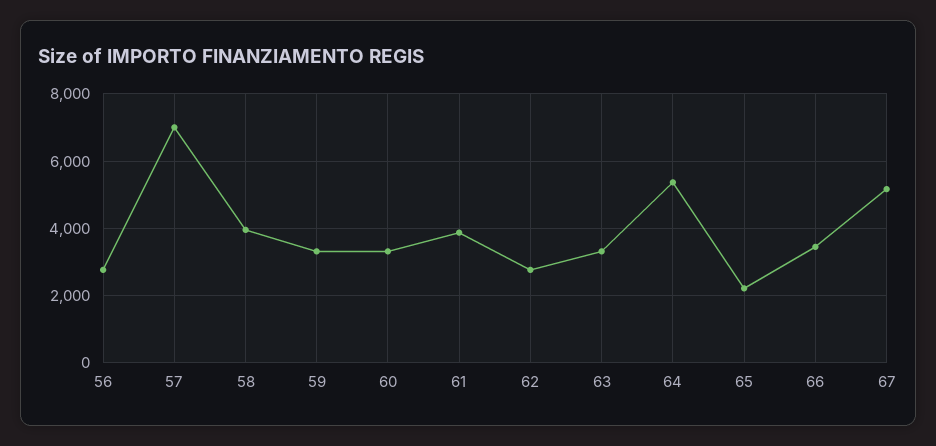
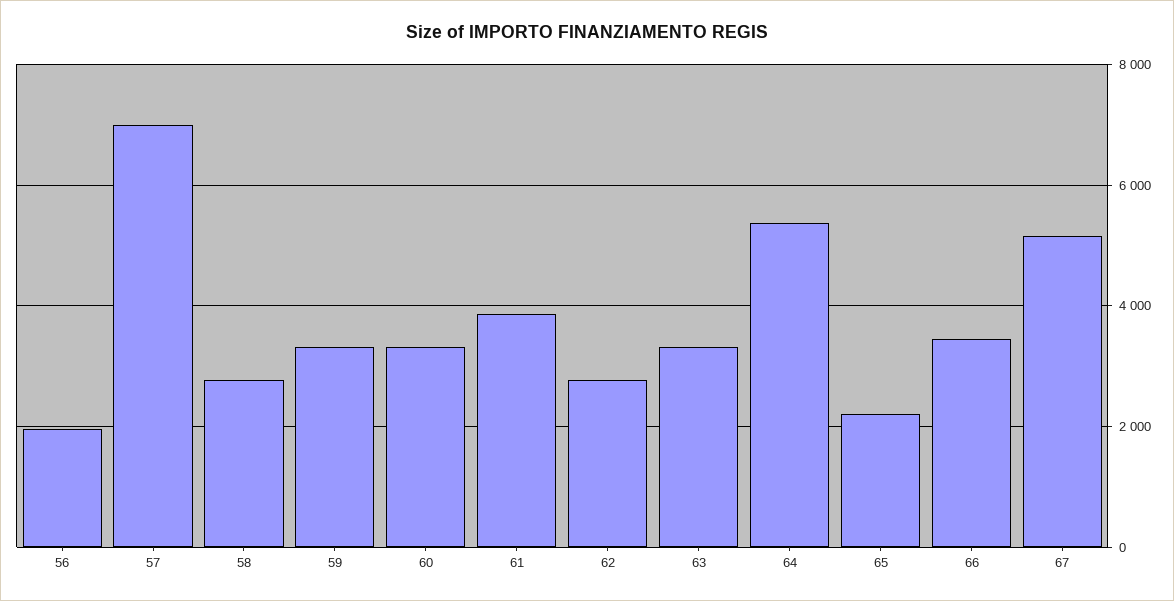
  {
-   "56": 2800,
+   "56": 2000,
    "57": 7000,
-   "58": 4000,
+   "58": 2800,
    "59": 3400,
    "60": 3400,
    "61": 3800,
    "62": 2800,
    "63": 3400,
    "64": 5400,
    "65": 2200,
    "66": 3400,
    "67": 5200
  }

